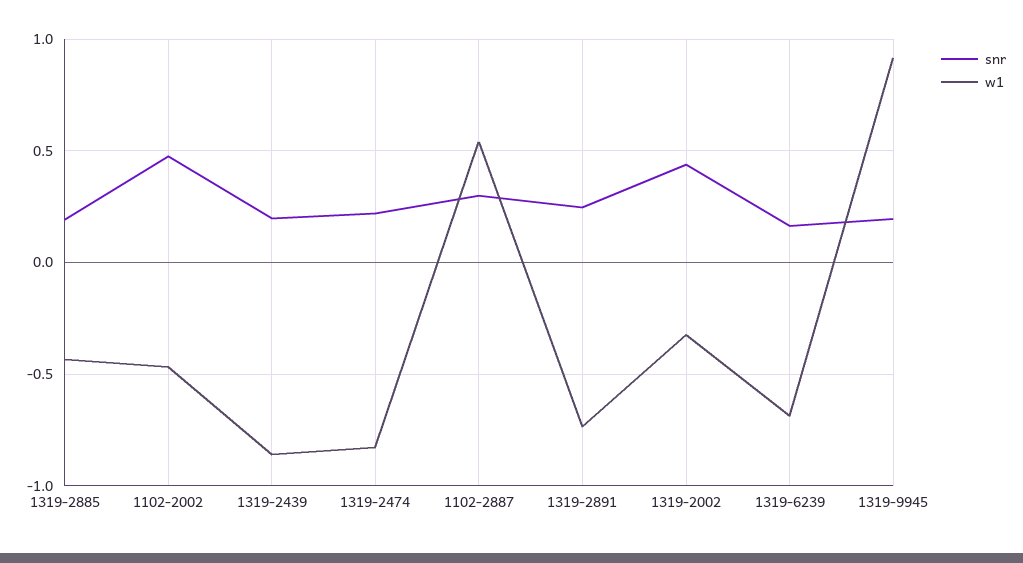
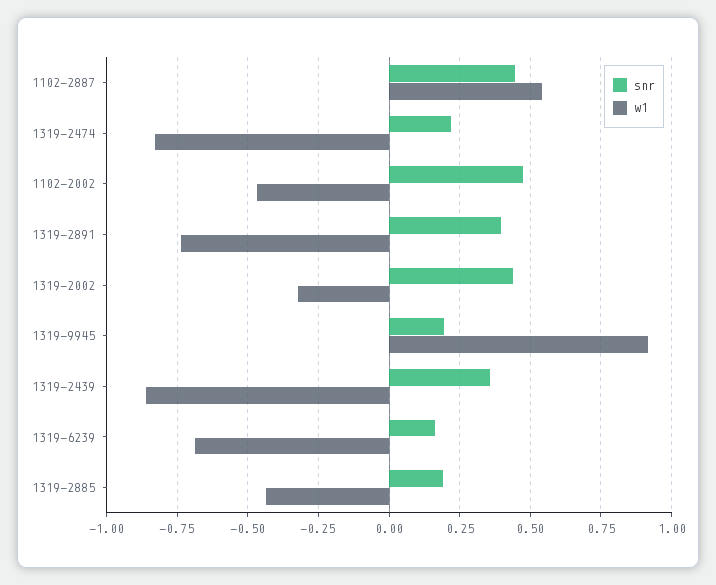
  {
    "snr": {
      "1319-2885": 0.2,
      "1102-2002": 0.475,
-     "1319-2439": 0.2,
+     "1319-2439": 0.35,
      "1319-2474": 0.225,
-     "1102-2887": 0.3,
+     "1102-2887": 0.45,
-     "1319-2891": 0.25,
+     "1319-2891": 0.4,
      "1319-2002": 0.425,
      "1319-6239": 0.175,
      "1319-9945": 0.2
    },
    "w1": {
      "1319-2885": -0.425,
      "1102-2002": -0.475,
      "1319-2439": -0.85,
      "1319-2474": -0.825,
      "1102-2887": 0.55,
      "1319-2891": -0.725,
      "1319-2002": -0.325,
      "1319-6239": -0.675,
      "1319-9945": 0.925
    }
  }

